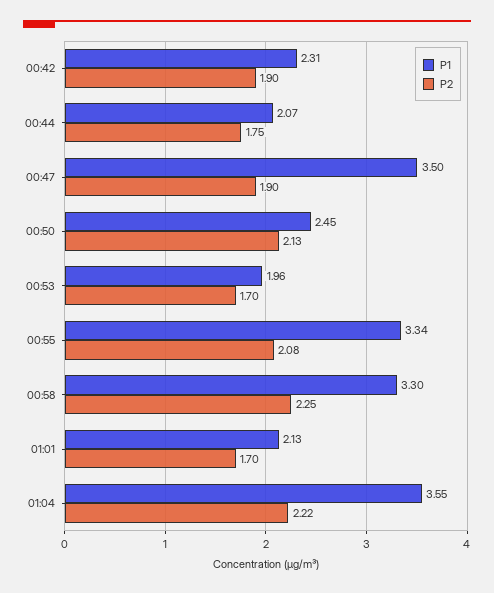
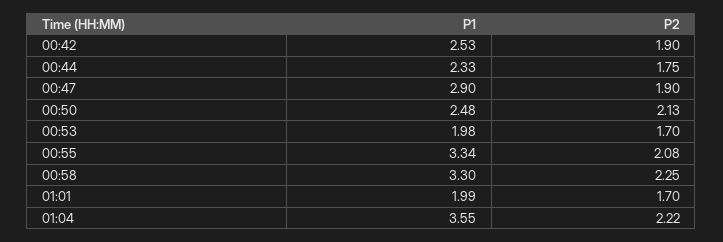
  {
    "P1": {
-     "00:42": 2.31,
+     "00:42": 2.53,
-     "00:44": 2.07,
+     "00:44": 2.33,
-     "00:47": 3.5,
+     "00:47": 2.9,
-     "00:50": 2.45,
+     "00:50": 2.48,
-     "00:53": 1.96,
+     "00:53": 1.98,
      "00:55": 3.34,
      "00:58": 3.3,
-     "01:01": 2.13,
+     "01:01": 1.99,
      "01:04": 3.55
    },
    "P2": {
      "00:42": 1.9,
      "00:44": 1.75,
      "00:47": 1.9,
      "00:50": 2.13,
      "00:53": 1.7,
      "00:55": 2.08,
      "00:58": 2.25,
      "01:01": 1.7,
      "01:04": 2.22
    }
  }

